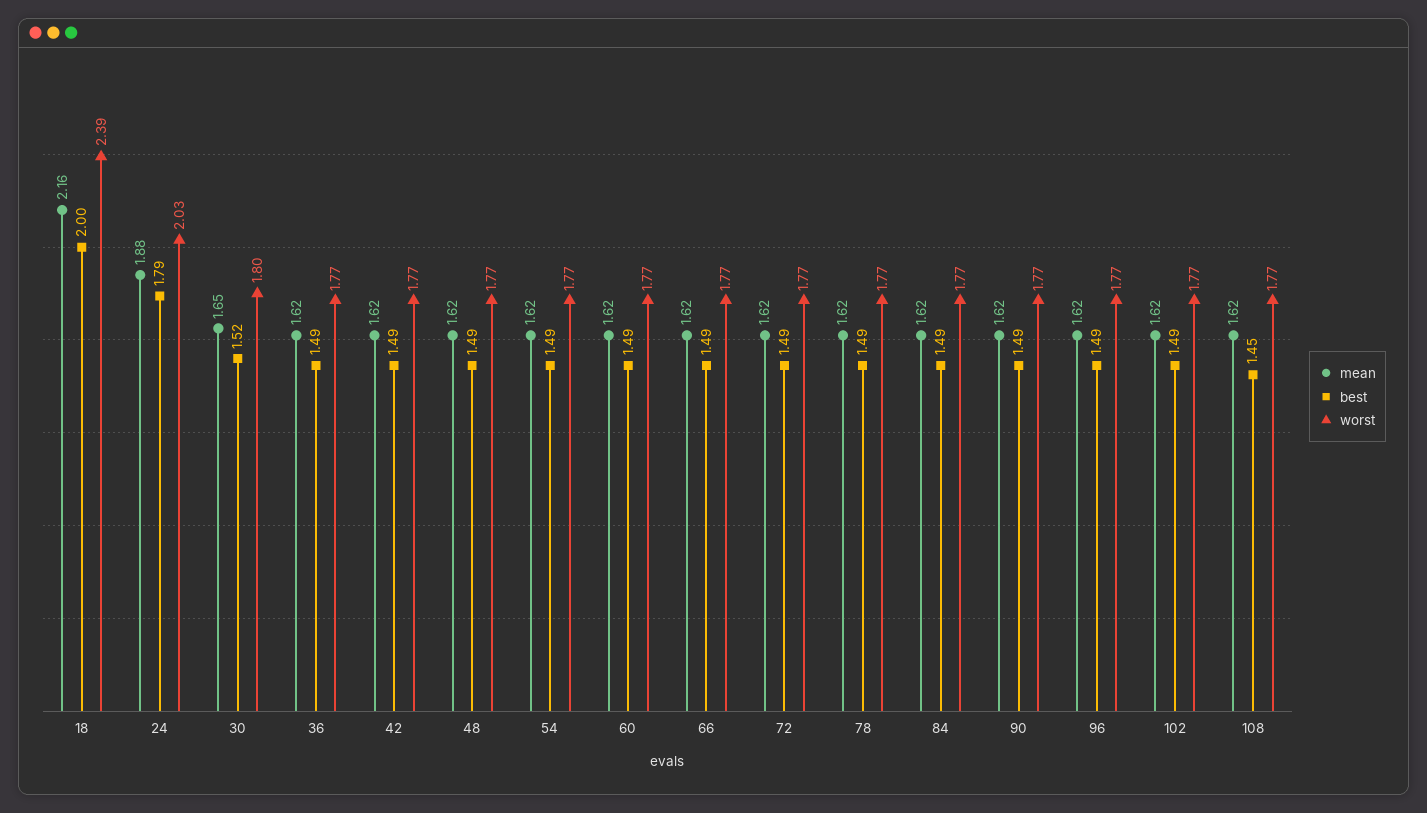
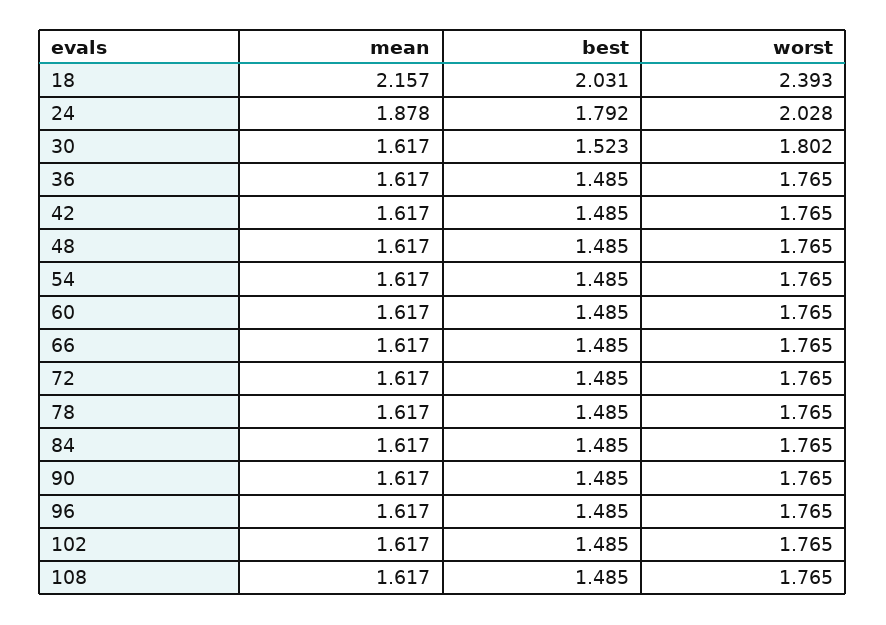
  {
    "mean": {
      "18": 2.157,
      "24": 1.878,
-     "30": 1.65,
+     "30": 1.617,
      "36": 1.617,
      "42": 1.617,
      "48": 1.617,
      "54": 1.617,
      "60": 1.617,
      "66": 1.617,
      "72": 1.617,
      "78": 1.617,
      "84": 1.617,
      "90": 1.617,
      "96": 1.617,
      "102": 1.617,
      "108": 1.617
    },
    "best": {
-     "18": 2,
+     "18": 2.031,
      "24": 1.792,
      "30": 1.523,
      "36": 1.485,
      "42": 1.485,
      "48": 1.485,
      "54": 1.485,
      "60": 1.485,
      "66": 1.485,
      "72": 1.485,
      "78": 1.485,
      "84": 1.485,
      "90": 1.485,
      "96": 1.485,
      "102": 1.485,
-     "108": 1.45
+     "108": 1.485
    },
    "worst": {
      "18": 2.393,
      "24": 2.028,
      "30": 1.802,
      "36": 1.765,
      "42": 1.765,
      "48": 1.765,
      "54": 1.765,
      "60": 1.765,
      "66": 1.765,
      "72": 1.765,
      "78": 1.765,
      "84": 1.765,
      "90": 1.765,
      "96": 1.765,
      "102": 1.765,
      "108": 1.765
    }
  }

